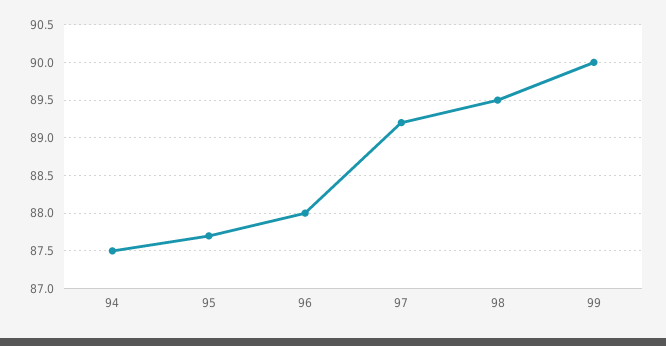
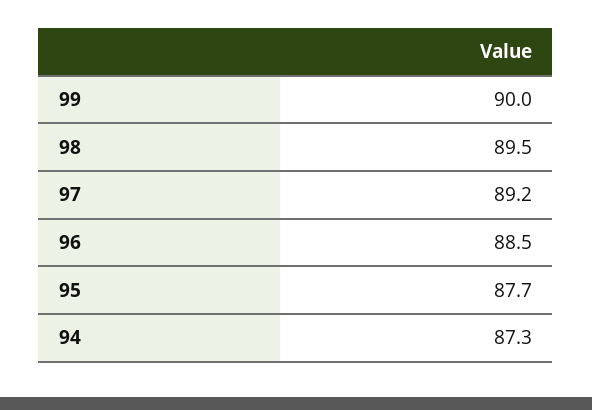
  {
-   "94": 87.5,
+   "94": 87.3,
    "95": 87.7,
-   "96": 88,
+   "96": 88.5,
    "97": 89.2,
    "98": 89.5,
    "99": 90
  }

